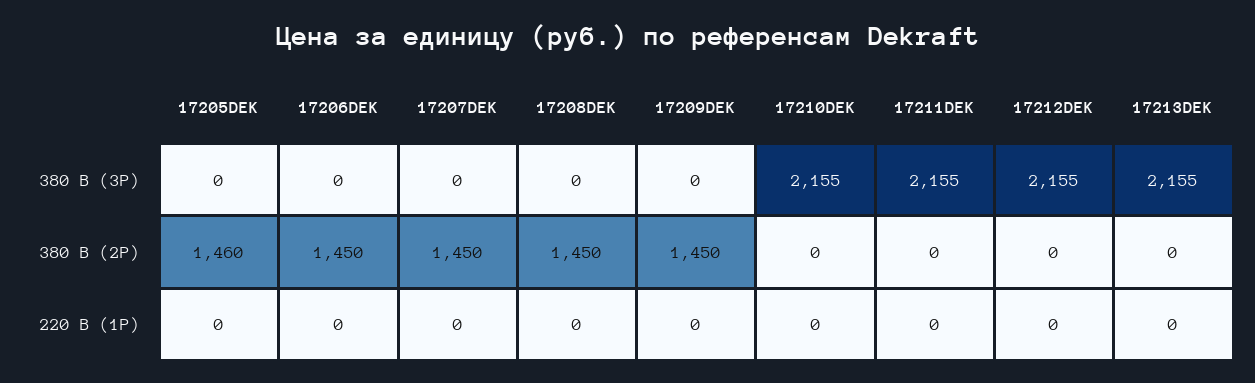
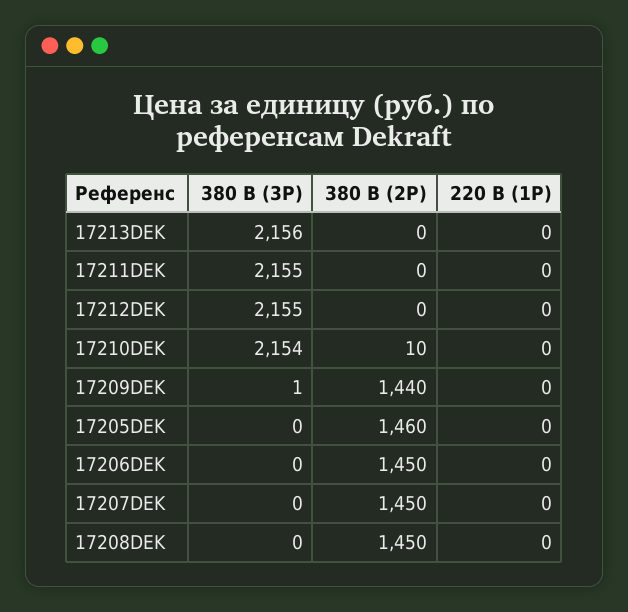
  {
    "17205DEK": {
      "380 В (3P)": 0,
      "380 В (2P)": 1460,
      "220 В (1P)": 0
    },
    "17206DEK": {
      "380 В (3P)": 0,
      "380 В (2P)": 1450,
      "220 В (1P)": 0
    },
    "17207DEK": {
      "380 В (3P)": 0,
      "380 В (2P)": 1450,
      "220 В (1P)": 0
    },
    "17208DEK": {
      "380 В (3P)": 0,
      "380 В (2P)": 1450,
      "220 В (1P)": 0
    },
    "17209DEK": {
-     "380 В (3P)": 0,
+     "380 В (3P)": 1,
-     "380 В (2P)": 1450,
+     "380 В (2P)": 1440,
      "220 В (1P)": 0
    },
    "17210DEK": {
-     "380 В (3P)": 2155,
+     "380 В (3P)": 2154,
-     "380 В (2P)": 0,
+     "380 В (2P)": 10,
      "220 В (1P)": 0
    },
    "17211DEK": {
      "380 В (3P)": 2155,
      "380 В (2P)": 0,
      "220 В (1P)": 0
    },
    "17212DEK": {
      "380 В (3P)": 2155,
      "380 В (2P)": 0,
      "220 В (1P)": 0
    },
    "17213DEK": {
-     "380 В (3P)": 2155,
+     "380 В (3P)": 2156,
      "380 В (2P)": 0,
      "220 В (1P)": 0
    }
  }

